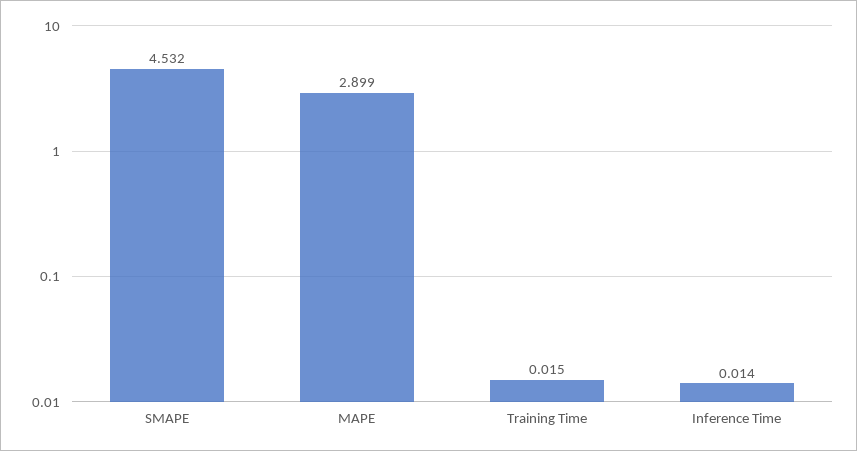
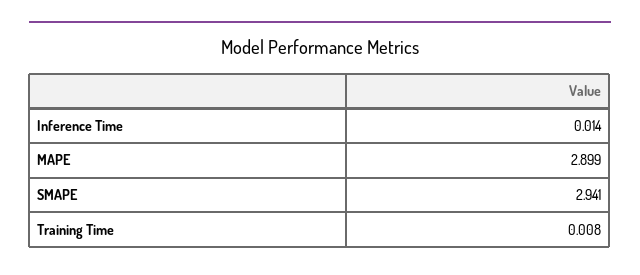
  {
-   "SMAPE": 4.532,
+   "SMAPE": 2.941,
    "MAPE": 2.899,
-   "Training Time": 0.015,
+   "Training Time": 0.008,
    "Inference Time": 0.014
  }

